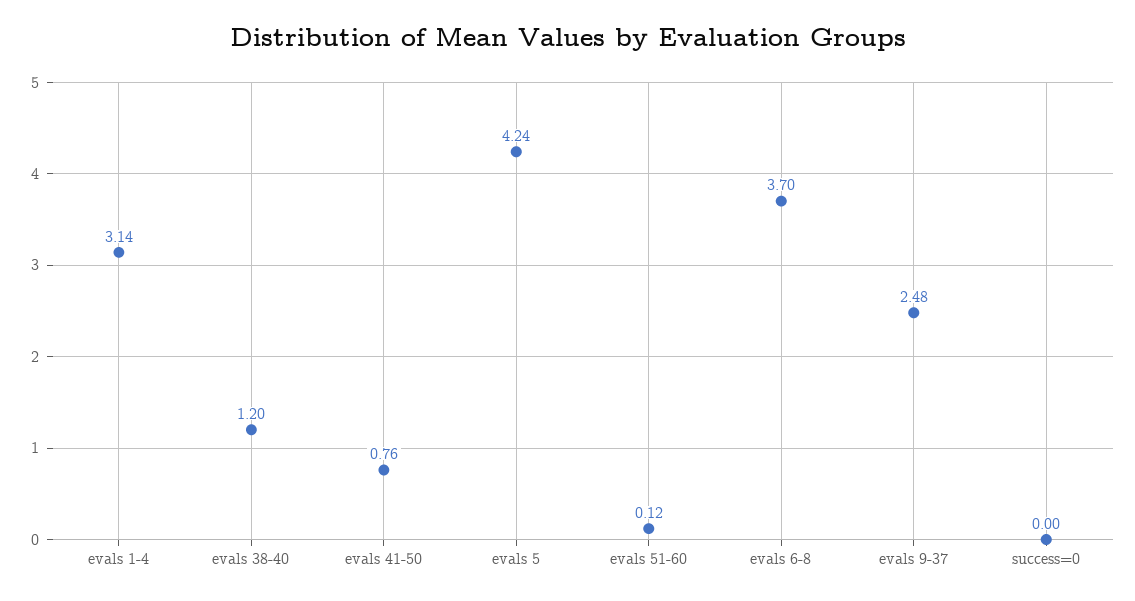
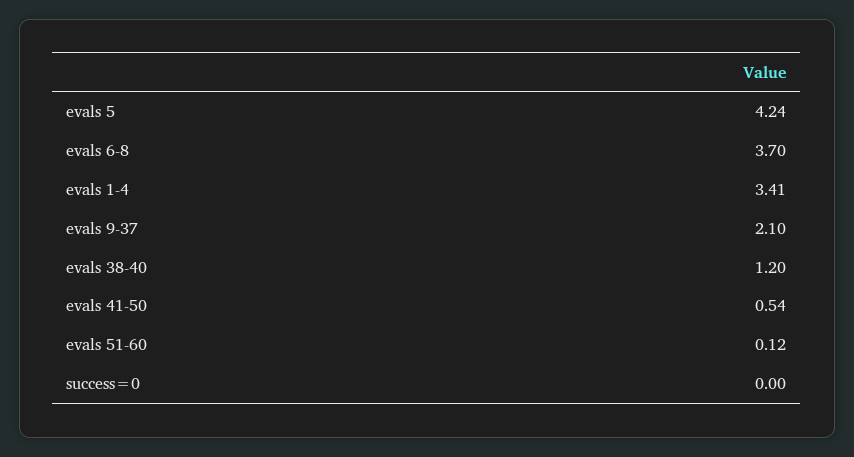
  {
-   "evals 1-4": 3.14,
+   "evals 1-4": 3.41,
    "evals 38-40": 1.2,
-   "evals 41-50": 0.76,
+   "evals 41-50": 0.54,
    "evals 5": 4.24,
    "evals 51-60": 0.12,
    "evals 6-8": 3.7,
-   "evals 9-37": 2.48,
+   "evals 9-37": 2.1,
    "success=0": 0
  }

